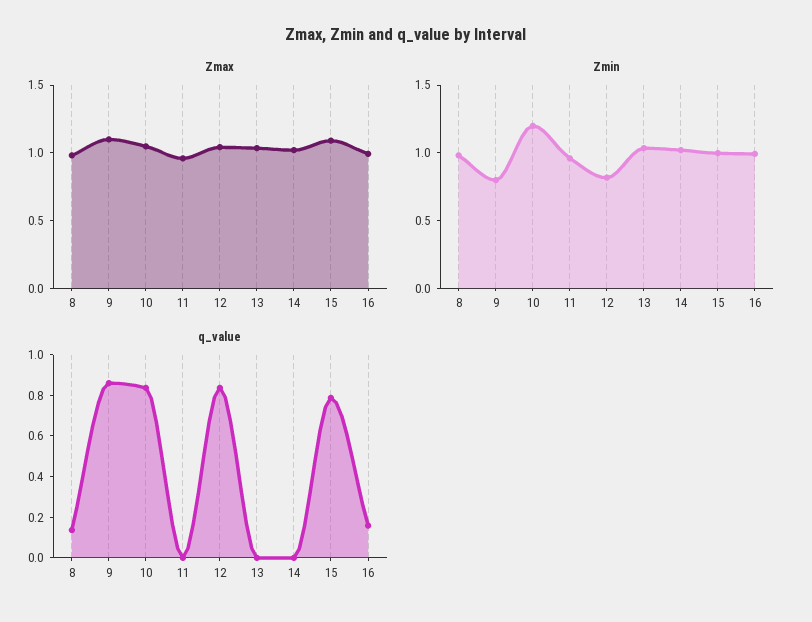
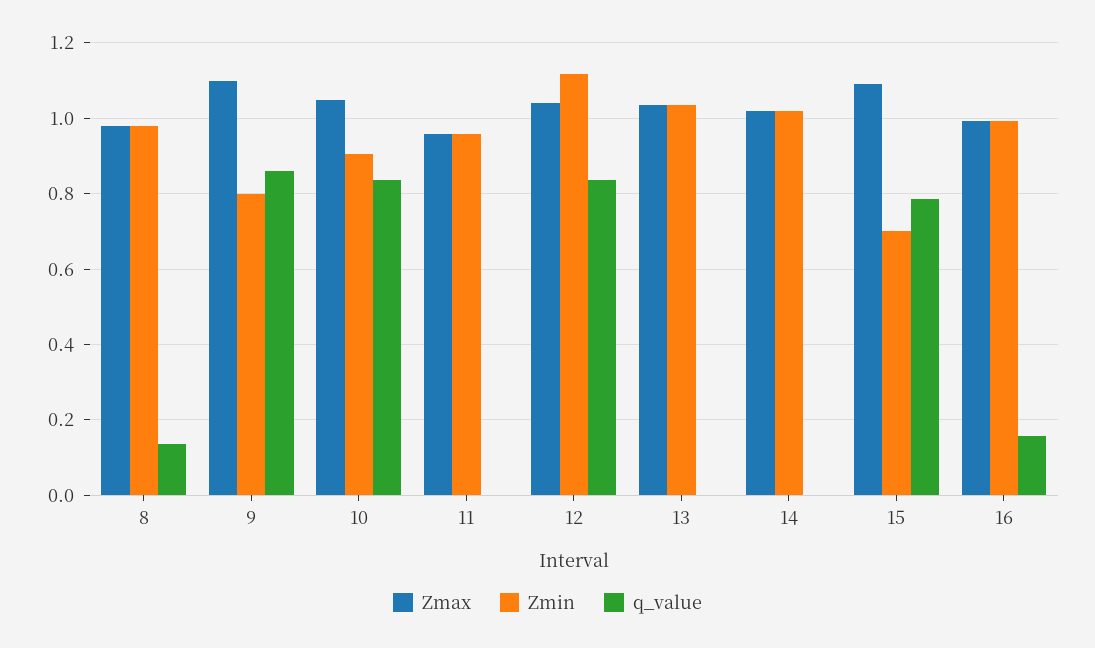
  {
    "Zmax": {
      "8": 0.98,
      "9": 1.1,
      "10": 1.04,
      "11": 0.96,
      "12": 1.04,
      "13": 1.04,
      "14": 1.02,
      "15": 1.1,
      "16": 1
    },
    "Zmin": {
      "8": 0.98,
      "9": 0.8,
-     "10": 1.2,
+     "10": 0.9,
      "11": 0.96,
-     "12": 0.8,
+     "12": 1.12,
      "13": 1.04,
      "14": 1.02,
-     "15": 1,
+     "15": 0.7,
      "16": 1
    },
    "q_value": {
      "8": 0.14,
      "9": 0.86,
      "10": 0.84,
      "11": 0,
      "12": 0.84,
      "13": 0,
      "14": 0,
      "15": 0.78,
      "16": 0.16
    }
  }

